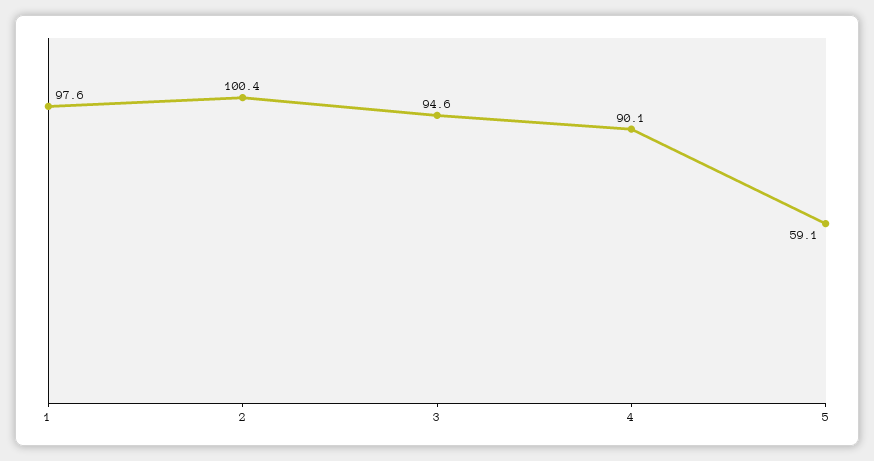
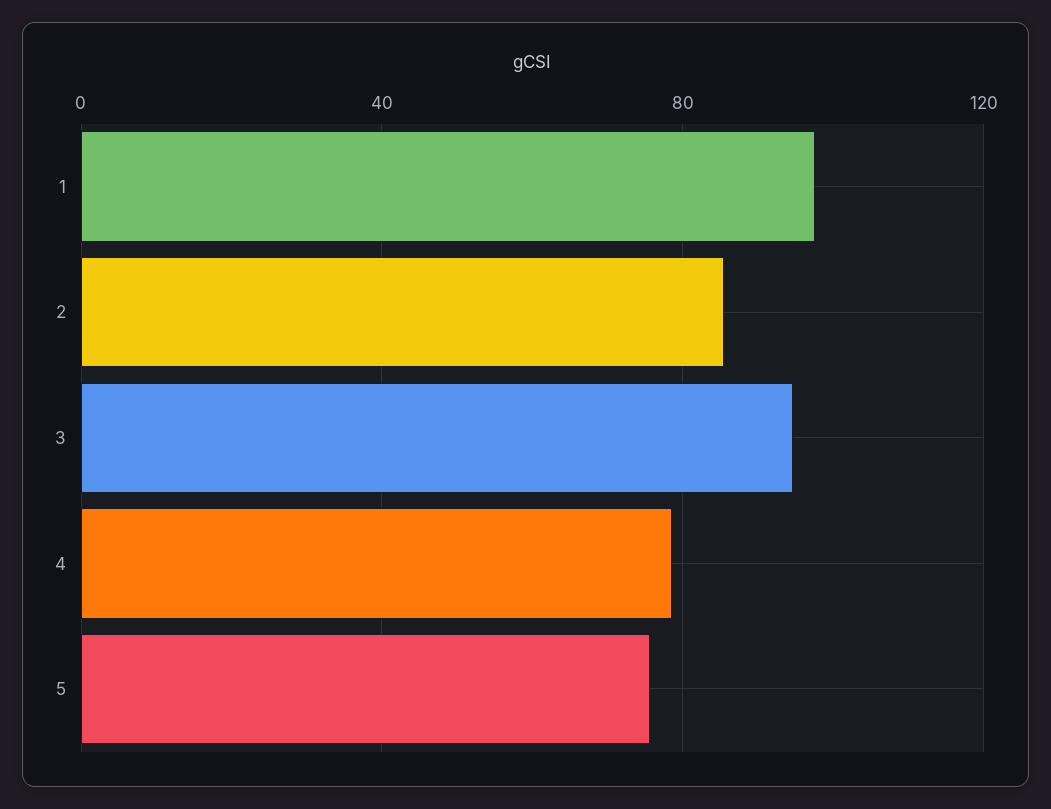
  {
    "1": 97.6,
-   "2": 100.4,
+   "2": 85,
    "3": 94.6,
-   "4": 90.1,
+   "4": 80,
-   "5": 59.1
+   "5": 75
  }

